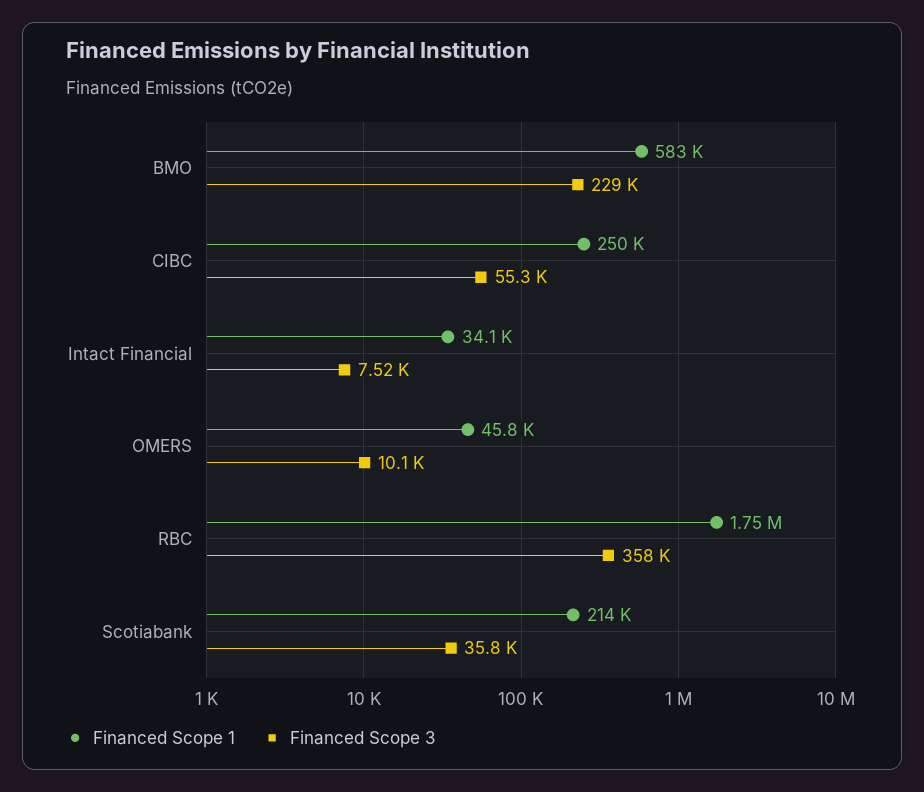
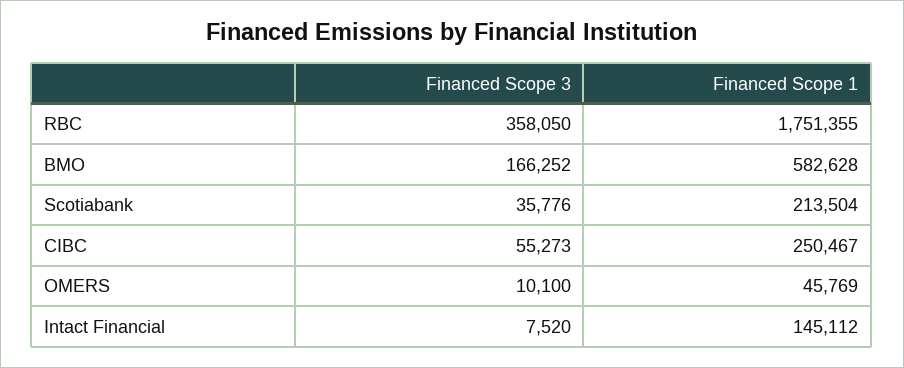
  {
    "Financed Scope 1": {
      "BMO": 582628,
      "CIBC": 250467,
-     "Intact Financial": 34100,
+     "Intact Financial": 145112,
      "OMERS": 45769,
      "RBC": 1751355,
      "Scotiabank": 213504
    },
    "Financed Scope 3": {
-     "BMO": 229000,
+     "BMO": 166252,
      "CIBC": 55273,
      "Intact Financial": 7520,
      "OMERS": 10100,
      "RBC": 358050,
      "Scotiabank": 35776
    }
  }

